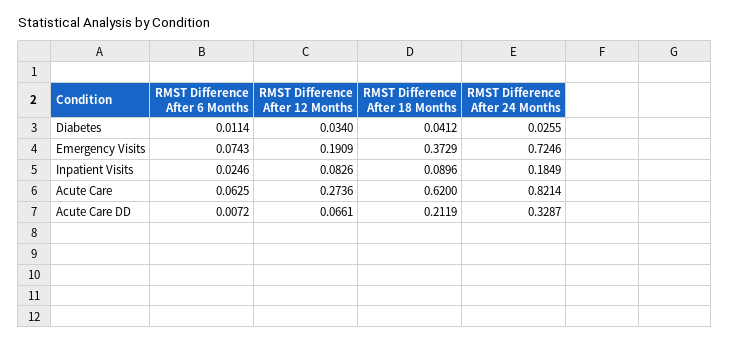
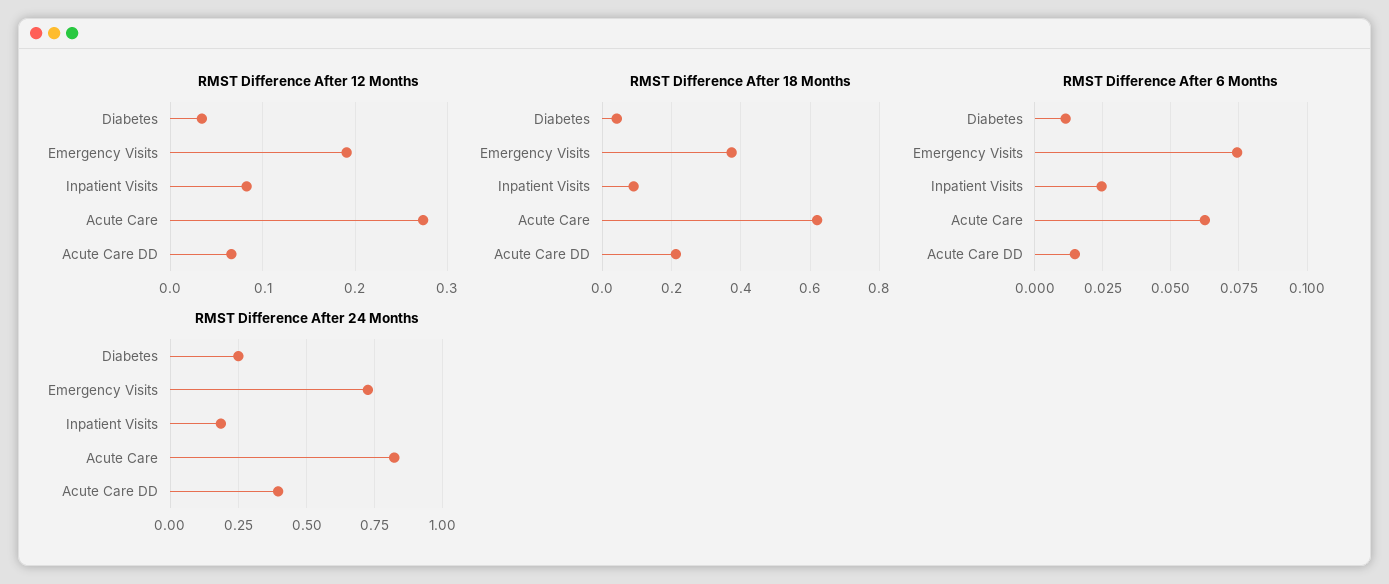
  {
    "RMST Difference After 6 Months": {
      "Diabetes": 0.0114,
      "Emergency Visits": 0.0743,
      "Inpatient Visits": 0.0246,
      "Acute Care": 0.0625,
-     "Acute Care DD": 0.0072
+     "Acute Care DD": 0.015
    },
    "RMST Difference After 12 Months": {
      "Diabetes": 0.034,
      "Emergency Visits": 0.1909,
      "Inpatient Visits": 0.0826,
      "Acute Care": 0.2736,
      "Acute Care DD": 0.0661
    },
    "RMST Difference After 18 Months": {
      "Diabetes": 0.0412,
      "Emergency Visits": 0.3729,
      "Inpatient Visits": 0.0896,
      "Acute Care": 0.62,
      "Acute Care DD": 0.2119
    },
    "RMST Difference After 24 Months": {
-     "Diabetes": 0.0255,
+     "Diabetes": 0.25,
      "Emergency Visits": 0.7246,
      "Inpatient Visits": 0.1849,
      "Acute Care": 0.8214,
-     "Acute Care DD": 0.3287
+     "Acute Care DD": 0.4
    }
  }

